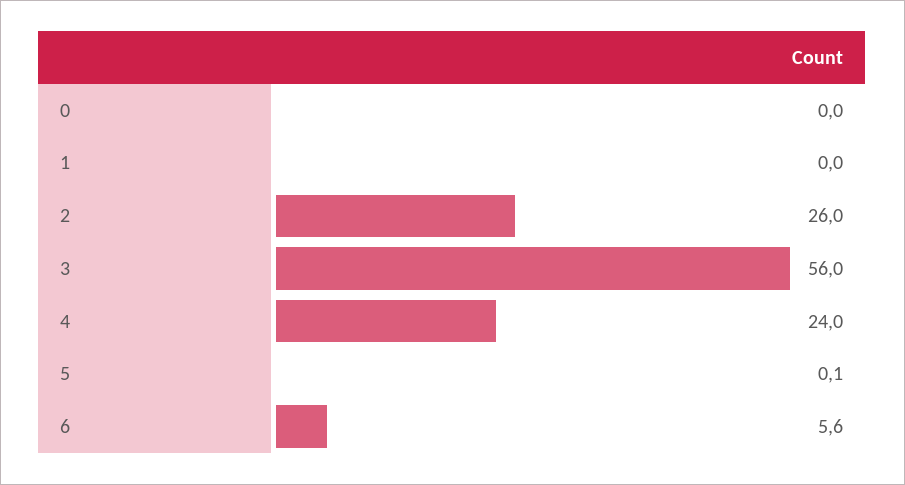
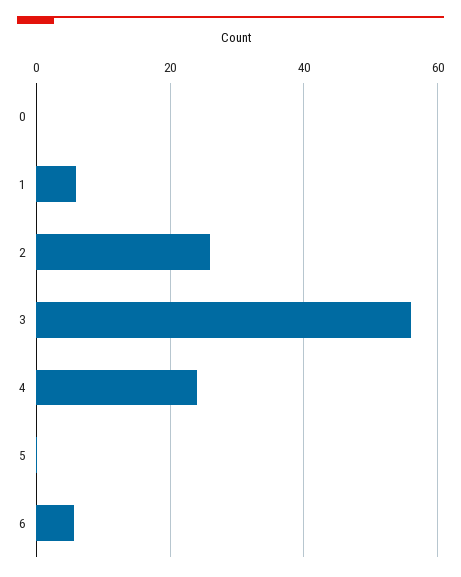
  {
    "0": 0,
-   "1": 0,
+   "1": 6,
    "2": 26,
    "3": 56,
    "4": 24,
    "5": 0.1,
    "6": 5.6
  }

